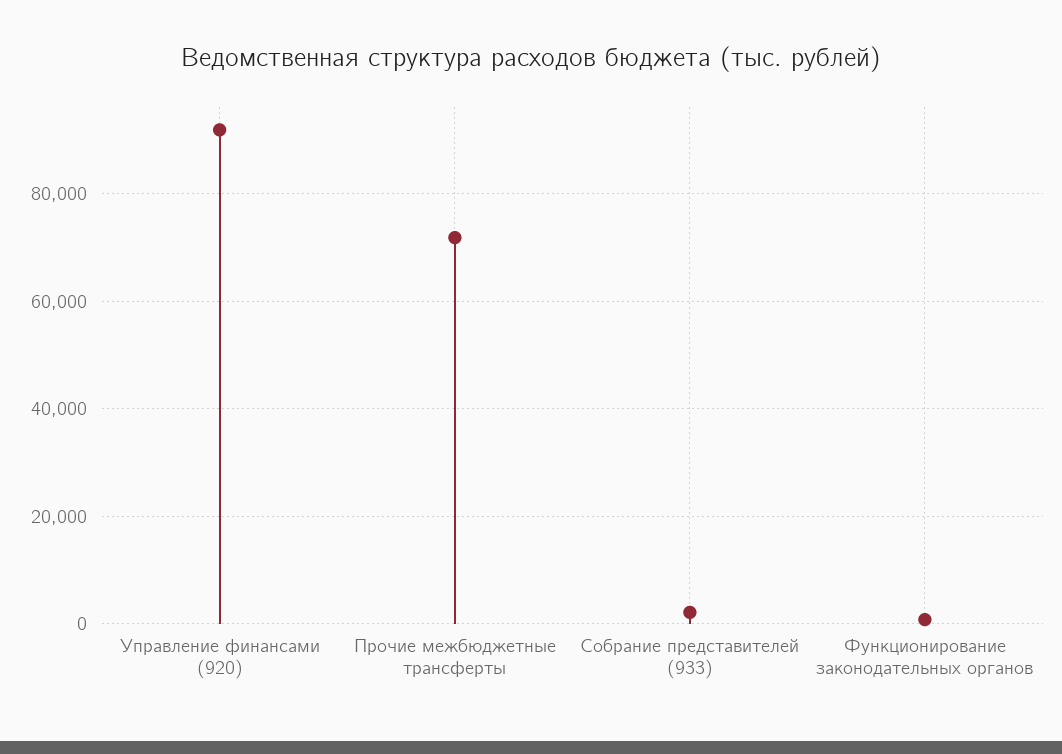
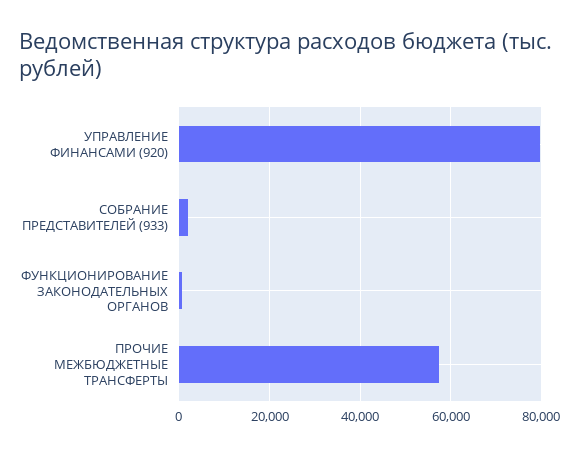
  {
-   "Управление финансами (920)": 92000,
+   "Управление финансами (920)": 80000,
-   "Прочие межбюджетные трансферты": 72000,
+   "Прочие межбюджетные трансферты": 58000,
    "Собрание представителей (933)": 2000,
    "Функционирование законодательных органов": 0
  }

